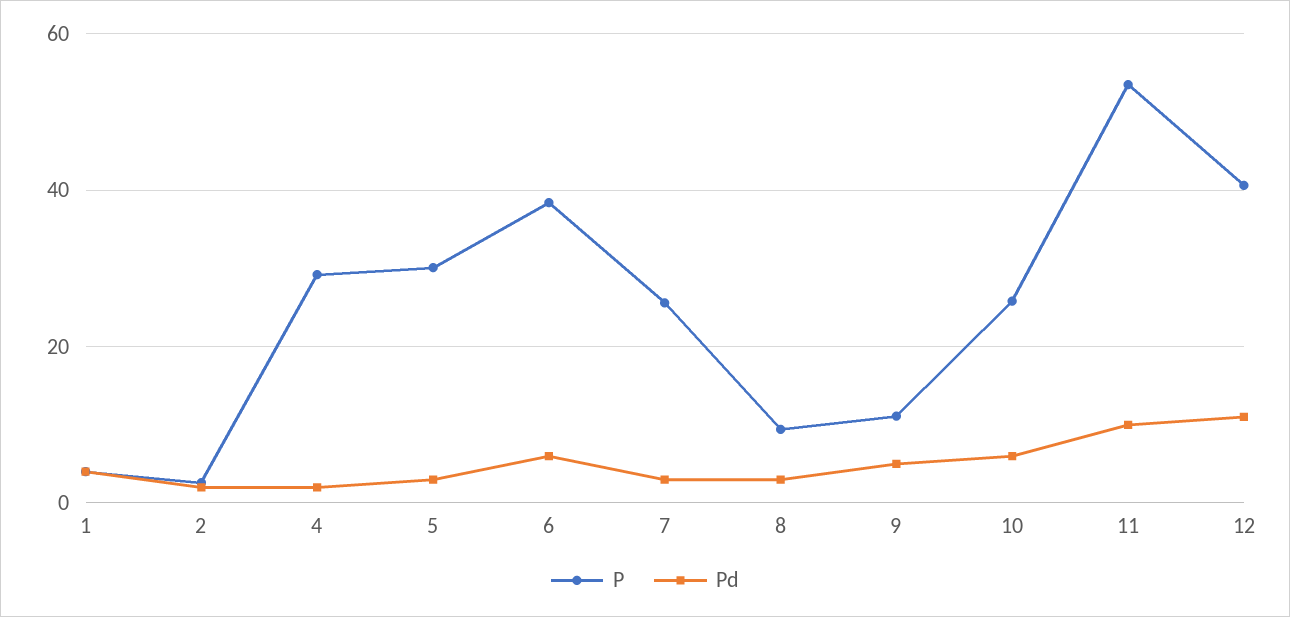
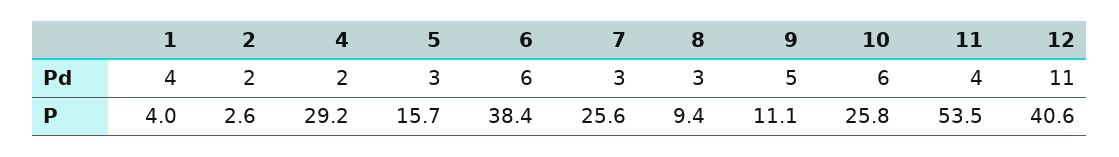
  {
    "P": {
      "1": 4,
      "2": 2.6,
      "4": 29.2,
-     "5": 30,
+     "5": 15.7,
      "6": 38.4,
      "7": 25.6,
      "8": 9.4,
      "9": 11.1,
      "10": 25.8,
      "11": 53.5,
      "12": 40.6
    },
    "Pd": {
      "1": 4,
      "2": 2,
      "4": 2,
      "5": 3,
      "6": 6,
      "7": 3,
      "8": 3,
      "9": 5,
      "10": 6,
-     "11": 10,
+     "11": 4,
      "12": 11
    }
  }

